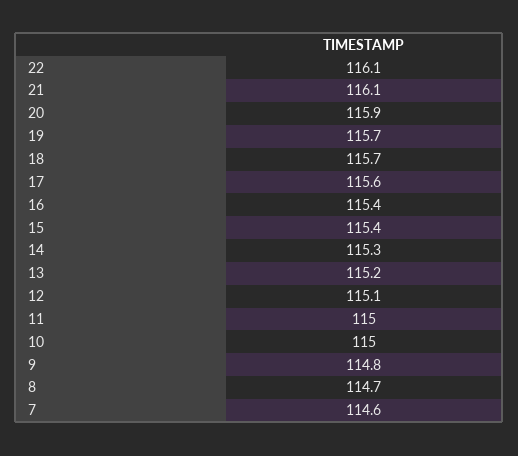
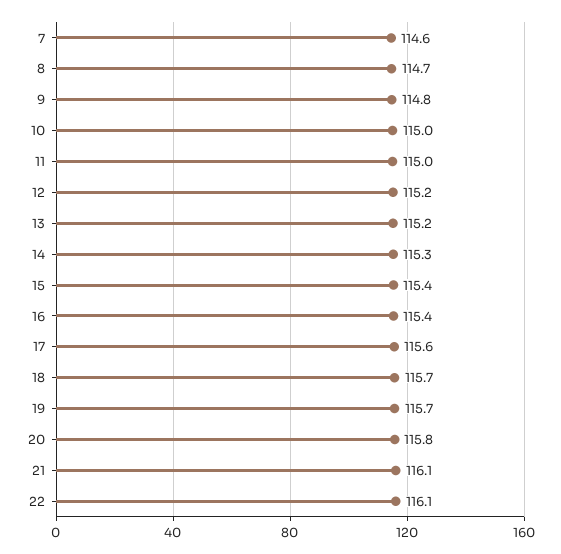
  {
    "22": 116.1,
    "21": 116.1,
-   "20": 115.9,
+   "20": 115.8,
    "19": 115.7,
    "18": 115.7,
    "17": 115.6,
    "16": 115.4,
    "15": 115.4,
    "14": 115.3,
    "13": 115.2,
-   "12": 115.1,
+   "12": 115.2,
    "11": 115,
    "10": 115,
    "9": 114.8,
    "8": 114.7,
    "7": 114.6
  }

